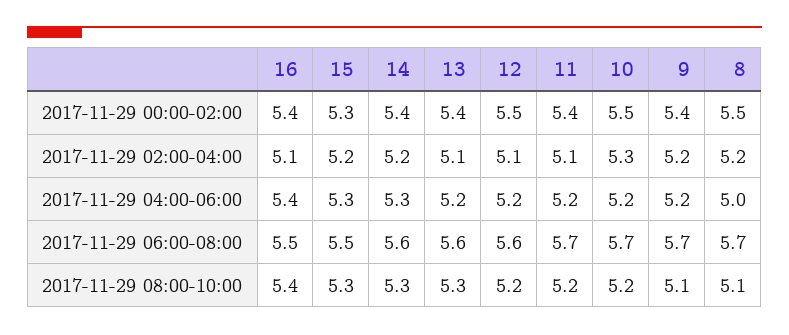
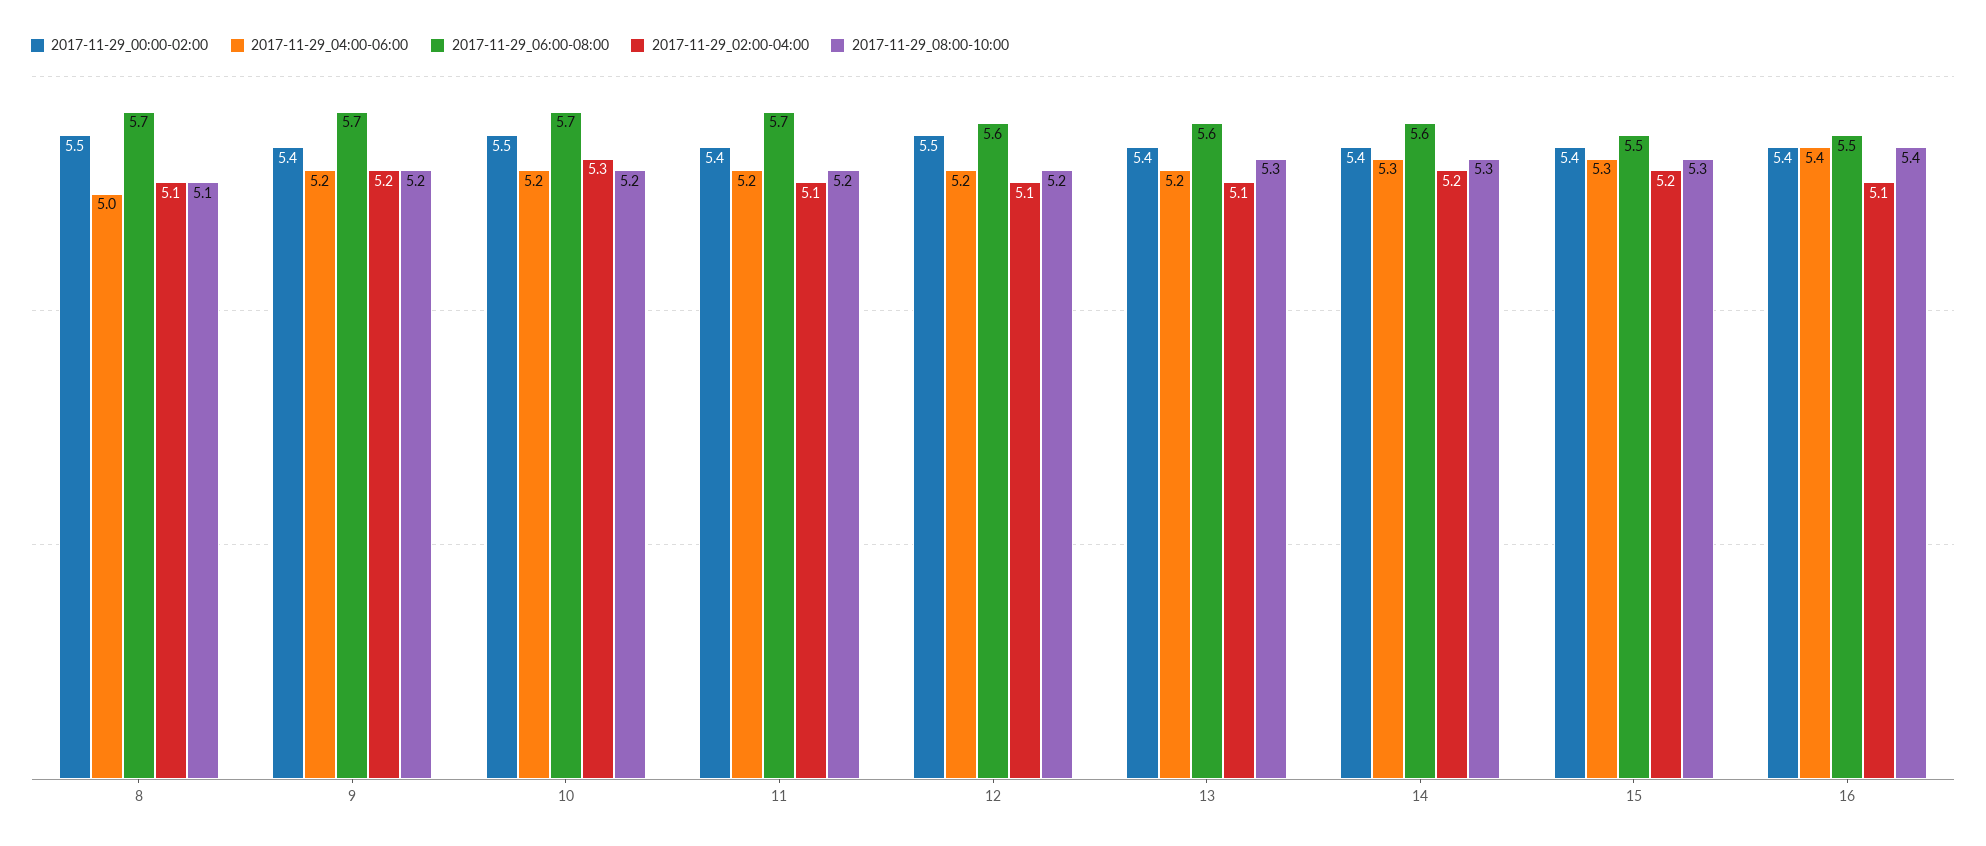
  {
    "2017-11-29 00:00-02:00": {
      "16": 5.4,
-     "15": 5.3,
+     "15": 5.4,
      "14": 5.4,
      "13": 5.4,
      "12": 5.5,
      "11": 5.4,
      "10": 5.5,
      "9": 5.4,
      "8": 5.5
    },
    "2017-11-29 02:00-04:00": {
      "16": 5.1,
      "15": 5.2,
      "14": 5.2,
      "13": 5.1,
      "12": 5.1,
      "11": 5.1,
      "10": 5.3,
      "9": 5.2,
-     "8": 5.2
+     "8": 5.1
    },
    "2017-11-29 04:00-06:00": {
      "16": 5.4,
      "15": 5.3,
      "14": 5.3,
      "13": 5.2,
      "12": 5.2,
      "11": 5.2,
      "10": 5.2,
      "9": 5.2,
      "8": 5
    },
    "2017-11-29 06:00-08:00": {
      "16": 5.5,
      "15": 5.5,
      "14": 5.6,
      "13": 5.6,
      "12": 5.6,
      "11": 5.7,
      "10": 5.7,
      "9": 5.7,
      "8": 5.7
    },
    "2017-11-29 08:00-10:00": {
      "16": 5.4,
      "15": 5.3,
      "14": 5.3,
      "13": 5.3,
      "12": 5.2,
      "11": 5.2,
      "10": 5.2,
-     "9": 5.1,
+     "9": 5.2,
      "8": 5.1
    }
  }

